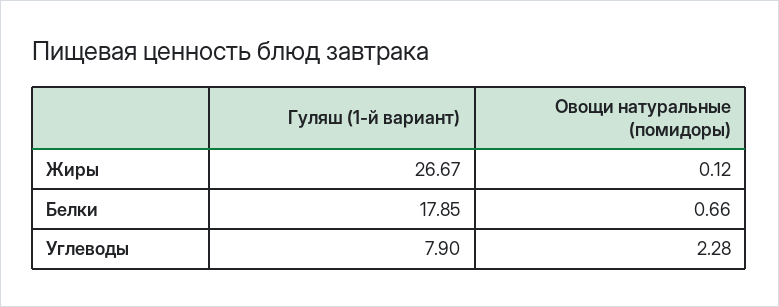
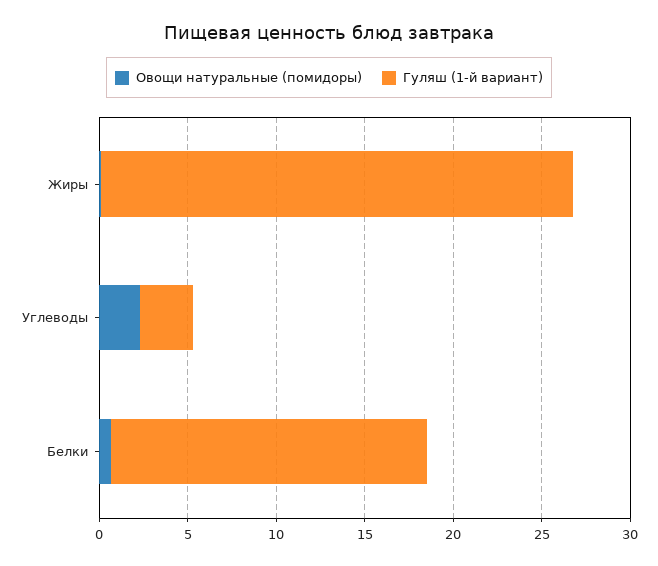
  {
    "Гуляш (1-й вариант)": {
      "Жиры": 26.67,
      "Белки": 17.85,
-     "Углеводы": 7.9
+     "Углеводы": 3
    },
    "Овощи натуральные (помидоры)": {
      "Жиры": 0.12,
      "Белки": 0.66,
      "Углеводы": 2.28
    }
  }

